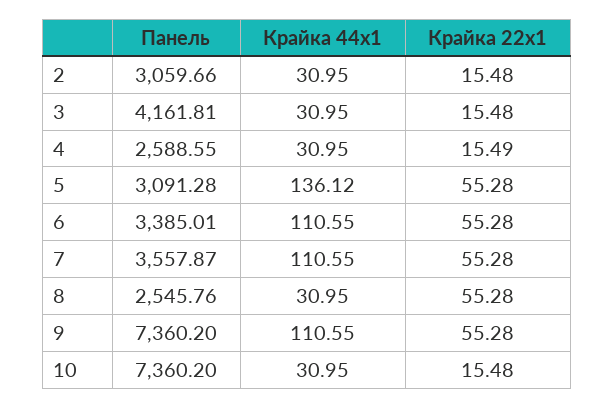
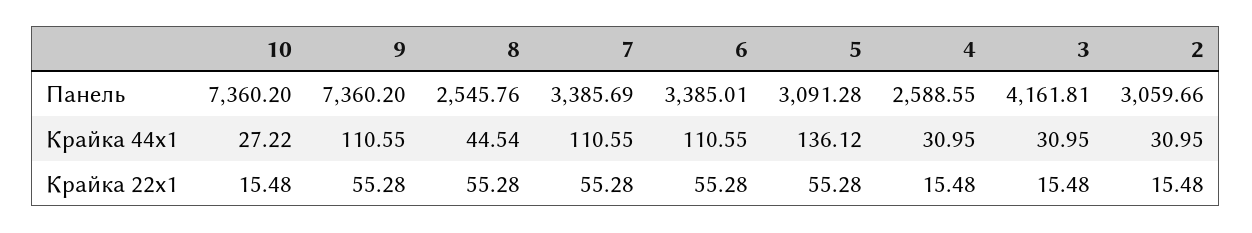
  {
    "Панель": {
      "2": 3059.66,
      "3": 4161.81,
      "4": 2588.55,
      "5": 3091.28,
      "6": 3385.01,
-     "7": 3557.87,
+     "7": 3385.69,
      "8": 2545.76,
      "9": 7360.2,
      "10": 7360.2
    },
    "Крайка 44x1": {
      "2": 30.95,
      "3": 30.95,
      "4": 30.95,
      "5": 136.12,
      "6": 110.55,
      "7": 110.55,
-     "8": 30.95,
+     "8": 44.54,
      "9": 110.55,
-     "10": 30.95
+     "10": 27.22
    },
    "Крайка 22x1": {
      "2": 15.48,
      "3": 15.48,
-     "4": 15.49,
+     "4": 15.48,
      "5": 55.28,
      "6": 55.28,
      "7": 55.28,
      "8": 55.28,
      "9": 55.28,
      "10": 15.48
    }
  }

